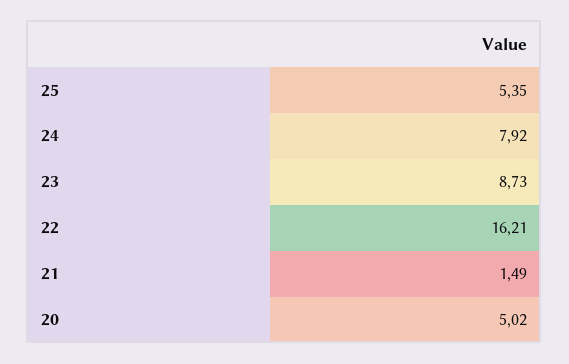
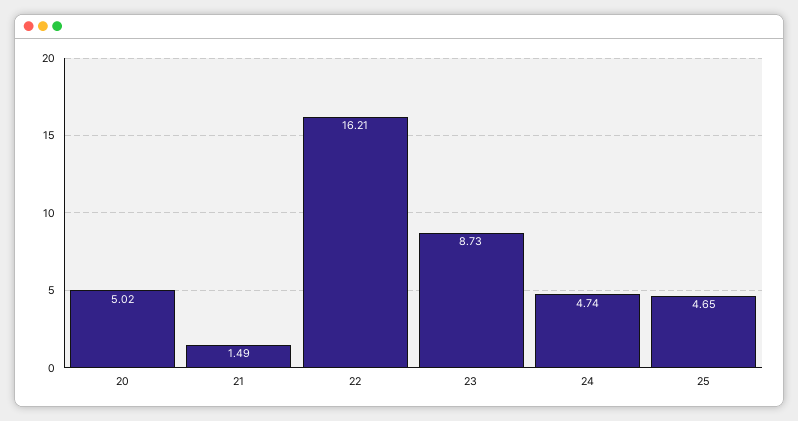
  {
-   "25": 5.35,
+   "25": 4.65,
-   "24": 7.92,
+   "24": 4.74,
    "23": 8.73,
    "22": 16.21,
    "21": 1.49,
    "20": 5.02
  }

